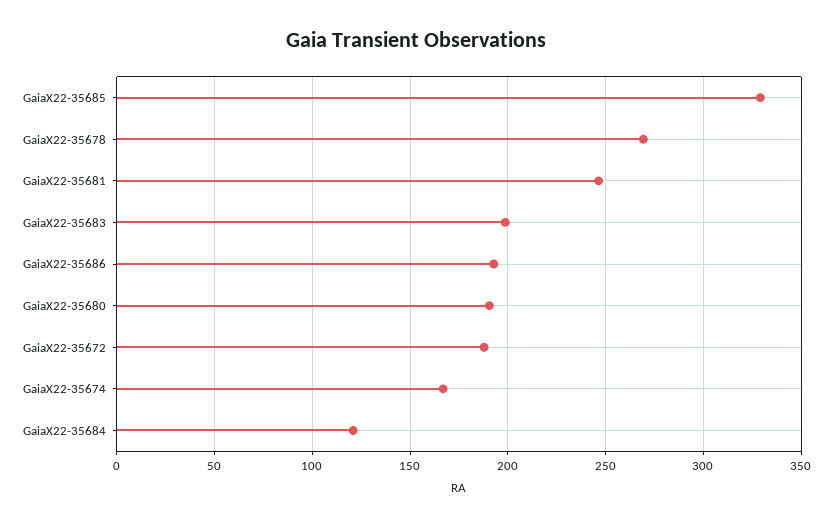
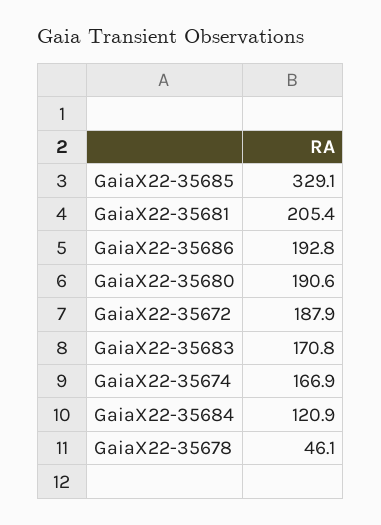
  {
    "GaiaX22-35685": 329.1,
-   "GaiaX22-35678": 270,
+   "GaiaX22-35678": 46.1,
-   "GaiaX22-35681": 245,
+   "GaiaX22-35681": 205.4,
-   "GaiaX22-35683": 200,
+   "GaiaX22-35683": 170.8,
    "GaiaX22-35686": 192.8,
    "GaiaX22-35680": 190.6,
    "GaiaX22-35672": 187.9,
    "GaiaX22-35674": 166.9,
    "GaiaX22-35684": 120.9
  }

